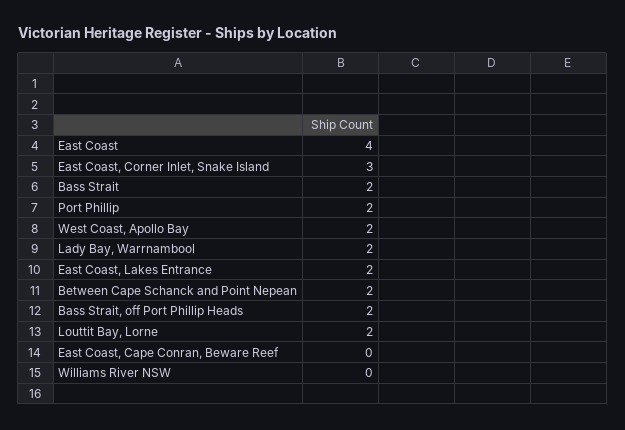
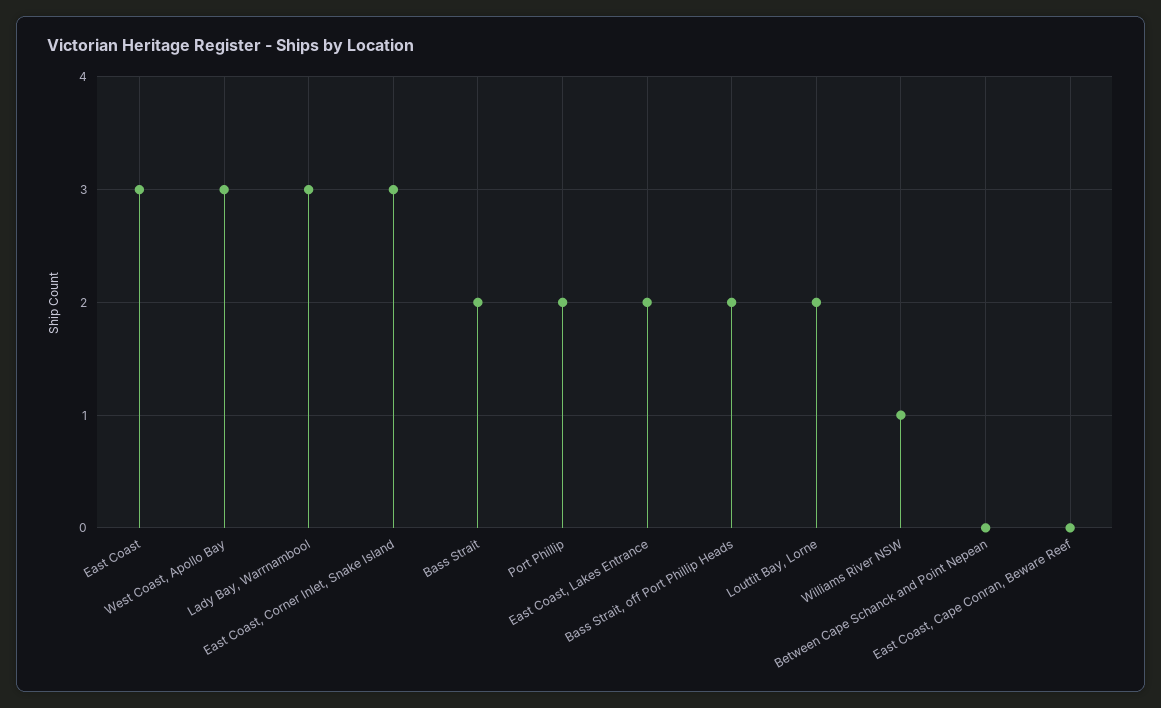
  {
-   "East Coast": 4,
+   "East Coast": 3,
    "East Coast, Corner Inlet, Snake Island": 3,
    "Bass Strait": 2,
    "Port Phillip": 2,
-   "West Coast, Apollo Bay": 2,
+   "West Coast, Apollo Bay": 3,
-   "Lady Bay, Warrnambool": 2,
+   "Lady Bay, Warrnambool": 3,
    "East Coast, Lakes Entrance": 2,
-   "Between Cape Schanck and Point Nepean": 2,
+   "Between Cape Schanck and Point Nepean": 0,
    "Bass Strait, off Port Phillip Heads": 2,
    "Louttit Bay, Lorne": 2,
    "East Coast, Cape Conran, Beware Reef": 0,
-   "Williams River NSW": 0
+   "Williams River NSW": 1
  }

